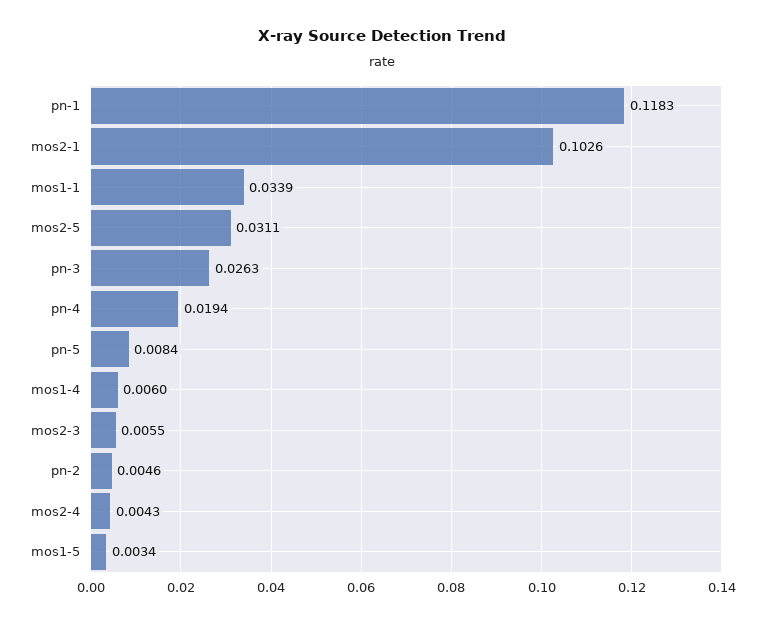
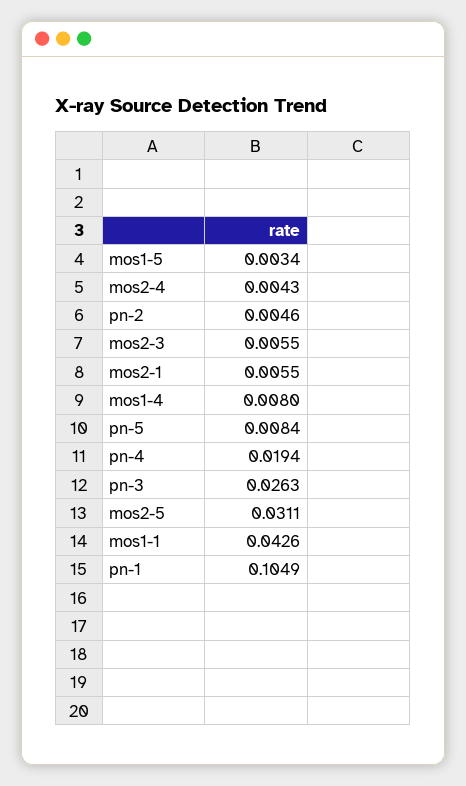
  {
-   "pn-1": 0.1183,
+   "pn-1": 0.1049,
-   "mos2-1": 0.1026,
+   "mos2-1": 0.0055,
-   "mos1-1": 0.0339,
+   "mos1-1": 0.0426,
    "mos2-5": 0.0311,
    "pn-3": 0.0263,
    "pn-4": 0.0194,
    "pn-5": 0.0084,
-   "mos1-4": 0.006,
+   "mos1-4": 0.008,
    "mos2-3": 0.0055,
    "pn-2": 0.0046,
    "mos2-4": 0.0043,
    "mos1-5": 0.0034
  }

